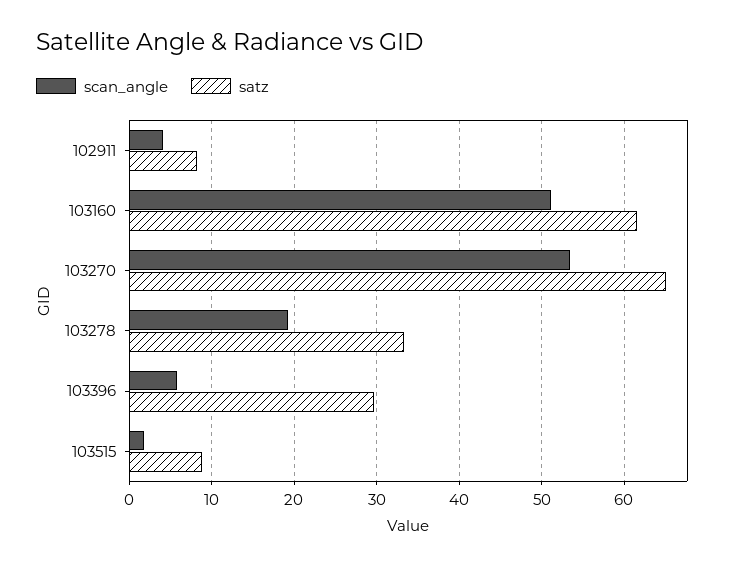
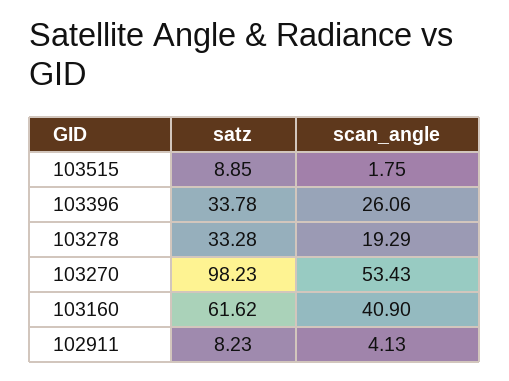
  {
    "scan_angle": {
      "102911": 4.13,
-     "103160": 51,
+     "103160": 40.9,
      "103270": 53.43,
      "103278": 19.29,
-     "103396": 6,
+     "103396": 26.06,
      "103515": 1.75
    },
    "satz": {
      "102911": 8.23,
      "103160": 61.62,
-     "103270": 65,
+     "103270": 98.23,
      "103278": 33.28,
-     "103396": 30,
+     "103396": 33.78,
      "103515": 8.85
    }
  }

